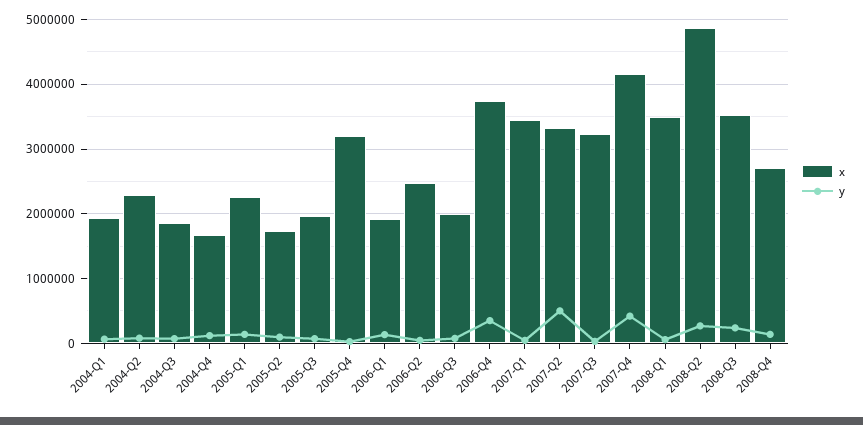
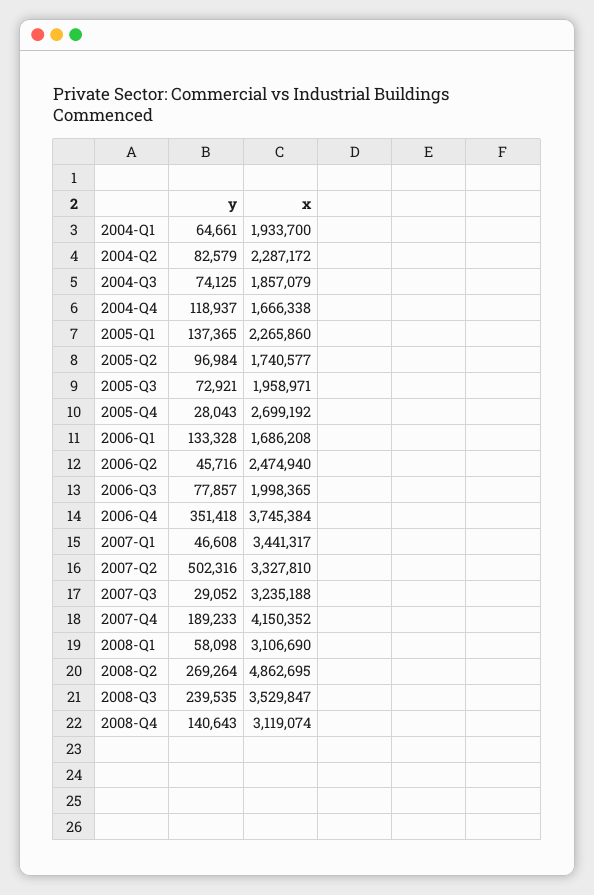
  {
    "x": {
      "2004-Q1": 1933700,
      "2004-Q2": 2287172,
      "2004-Q3": 1857079,
      "2004-Q4": 1666338,
      "2005-Q1": 2265860,
      "2005-Q2": 1740577,
      "2005-Q3": 1958971,
-     "2005-Q4": 3200000,
+     "2005-Q4": 2699192,
-     "2006-Q1": 1900000,
+     "2006-Q1": 1686208,
      "2006-Q2": 2474940,
      "2006-Q3": 1998365,
      "2006-Q4": 3745384,
      "2007-Q1": 3441317,
      "2007-Q2": 3327810,
      "2007-Q3": 3235188,
      "2007-Q4": 4150352,
-     "2008-Q1": 3500000,
+     "2008-Q1": 3106690,
      "2008-Q2": 4862695,
      "2008-Q3": 3529847,
-     "2008-Q4": 2700000
+     "2008-Q4": 3119074
    },
    "y": {
      "2004-Q1": 64661,
      "2004-Q2": 82579,
      "2004-Q3": 74125,
      "2004-Q4": 118937,
      "2005-Q1": 137365,
      "2005-Q2": 96984,
      "2005-Q3": 72921,
      "2005-Q4": 28043,
      "2006-Q1": 133328,
      "2006-Q2": 45716,
      "2006-Q3": 77857,
      "2006-Q4": 351418,
      "2007-Q1": 46608,
      "2007-Q2": 502316,
      "2007-Q3": 29052,
-     "2007-Q4": 400000,
+     "2007-Q4": 189233,
      "2008-Q1": 58098,
      "2008-Q2": 269264,
      "2008-Q3": 239535,
      "2008-Q4": 140643
    }
  }

